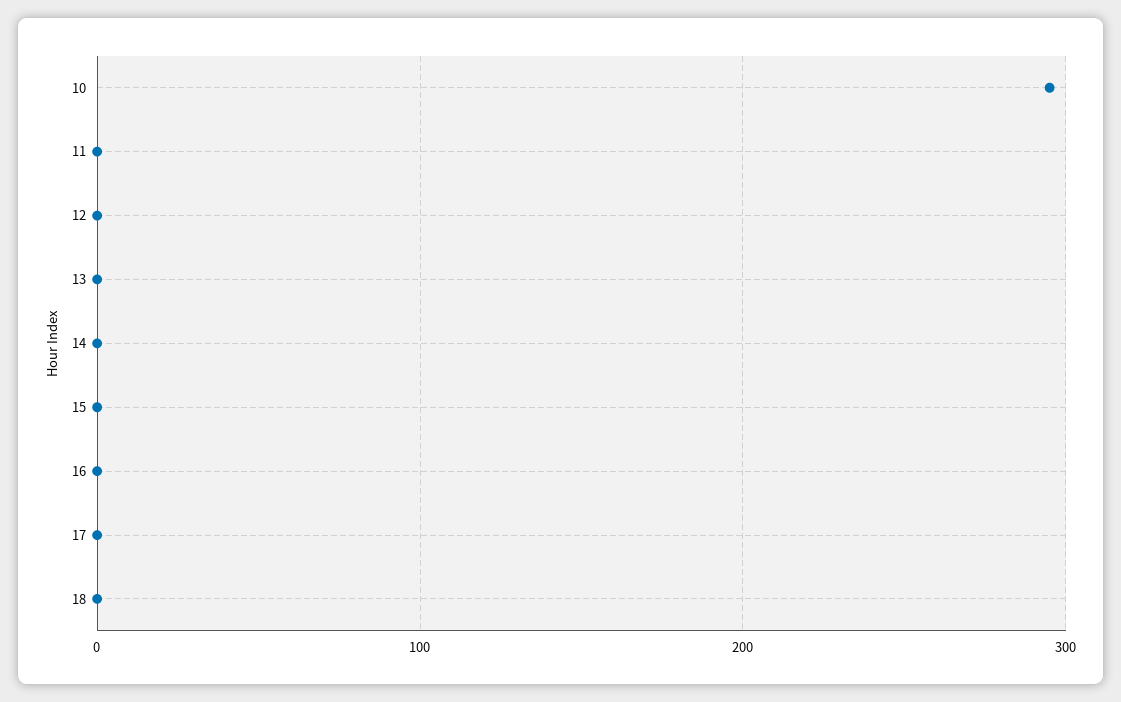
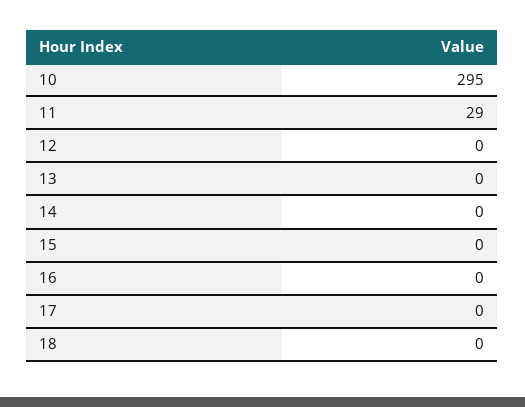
  {
    "10": 295,
-   "11": 0,
+   "11": 29,
    "12": 0,
    "13": 0,
    "14": 0,
    "15": 0,
    "16": 0,
    "17": 0,
    "18": 0
  }

